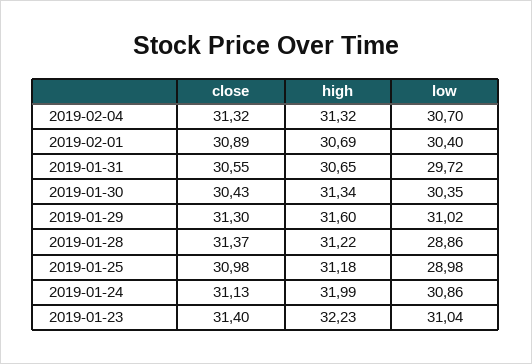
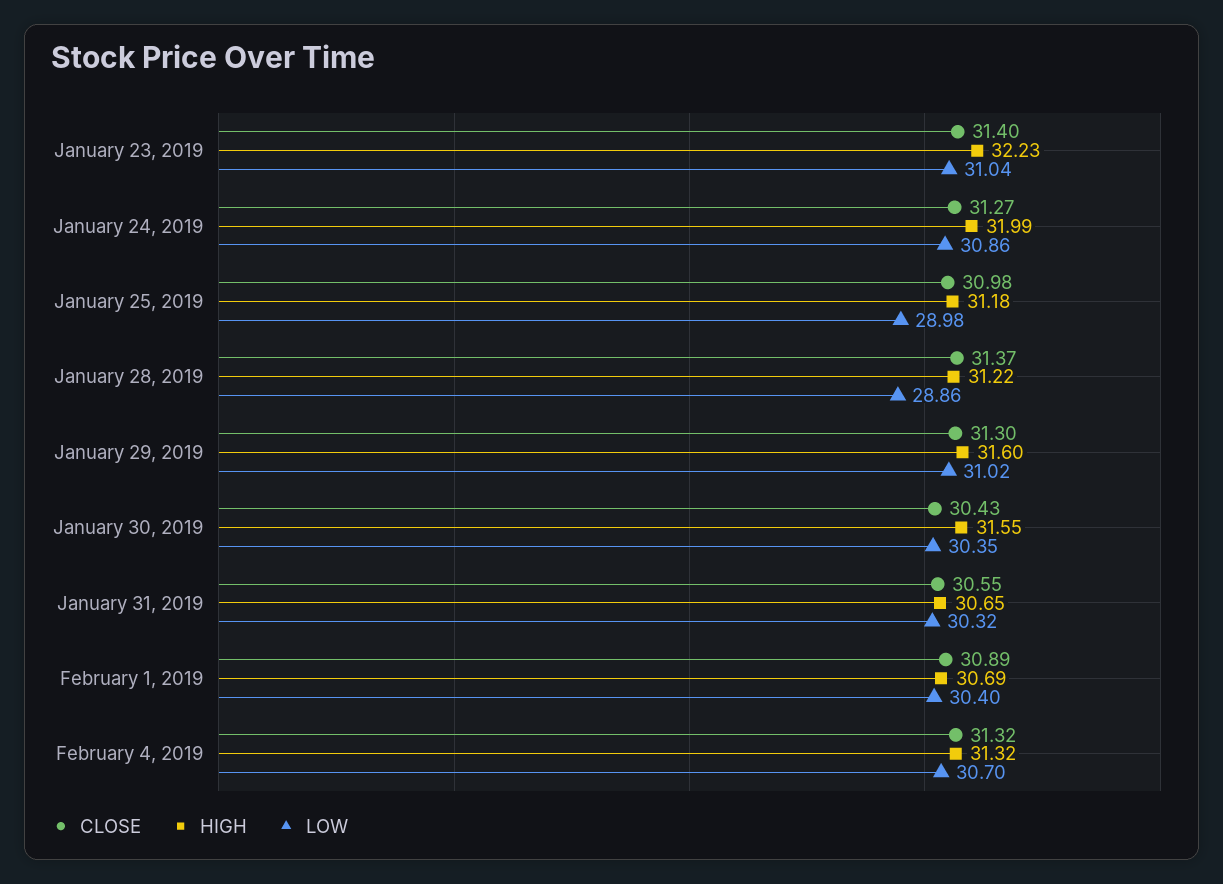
  {
    "close": {
      "2019-02-04": 31.32,
      "2019-02-01": 30.89,
      "2019-01-31": 30.55,
      "2019-01-30": 30.43,
      "2019-01-29": 31.3,
      "2019-01-28": 31.37,
      "2019-01-25": 30.98,
-     "2019-01-24": 31.13,
+     "2019-01-24": 31.27,
      "2019-01-23": 31.4
    },
    "high": {
      "2019-02-04": 31.32,
      "2019-02-01": 30.69,
      "2019-01-31": 30.65,
-     "2019-01-30": 31.34,
+     "2019-01-30": 31.55,
      "2019-01-29": 31.6,
      "2019-01-28": 31.22,
      "2019-01-25": 31.18,
      "2019-01-24": 31.99,
      "2019-01-23": 32.23
    },
    "low": {
      "2019-02-04": 30.7,
      "2019-02-01": 30.4,
-     "2019-01-31": 29.72,
+     "2019-01-31": 30.32,
      "2019-01-30": 30.35,
      "2019-01-29": 31.02,
      "2019-01-28": 28.86,
      "2019-01-25": 28.98,
      "2019-01-24": 30.86,
      "2019-01-23": 31.04
    }
  }

